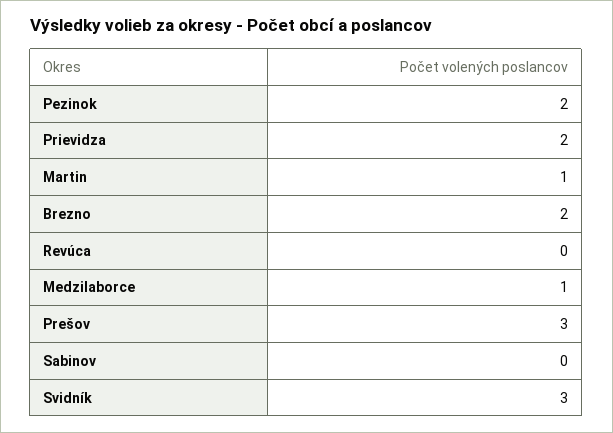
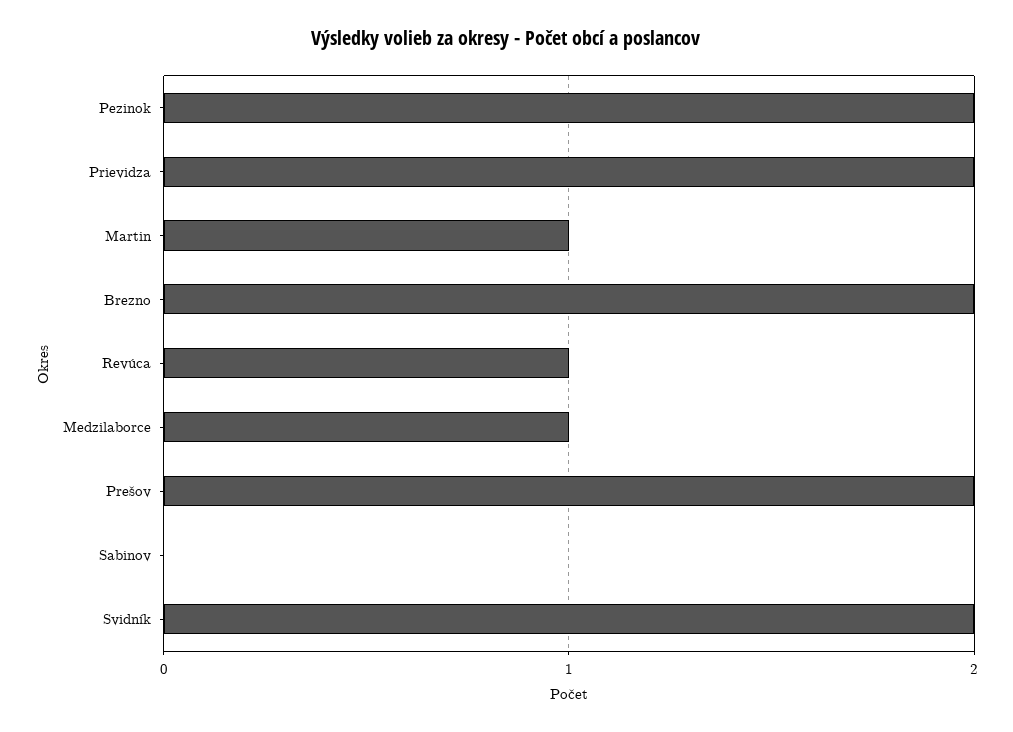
  {
    "Pezinok": 2,
    "Prievidza": 2,
    "Martin": 1,
    "Brezno": 2,
-   "Revúca": 0,
+   "Revúca": 1,
    "Medzilaborce": 1,
-   "Prešov": 3,
+   "Prešov": 2,
    "Sabinov": 0,
-   "Svidník": 3
+   "Svidník": 2
  }

